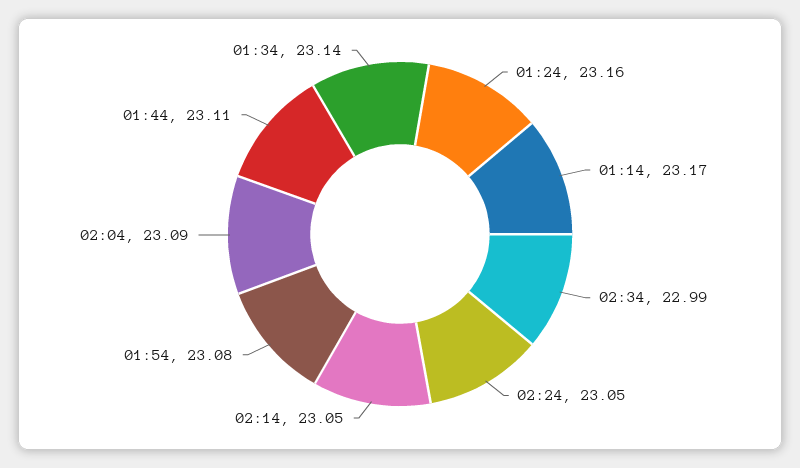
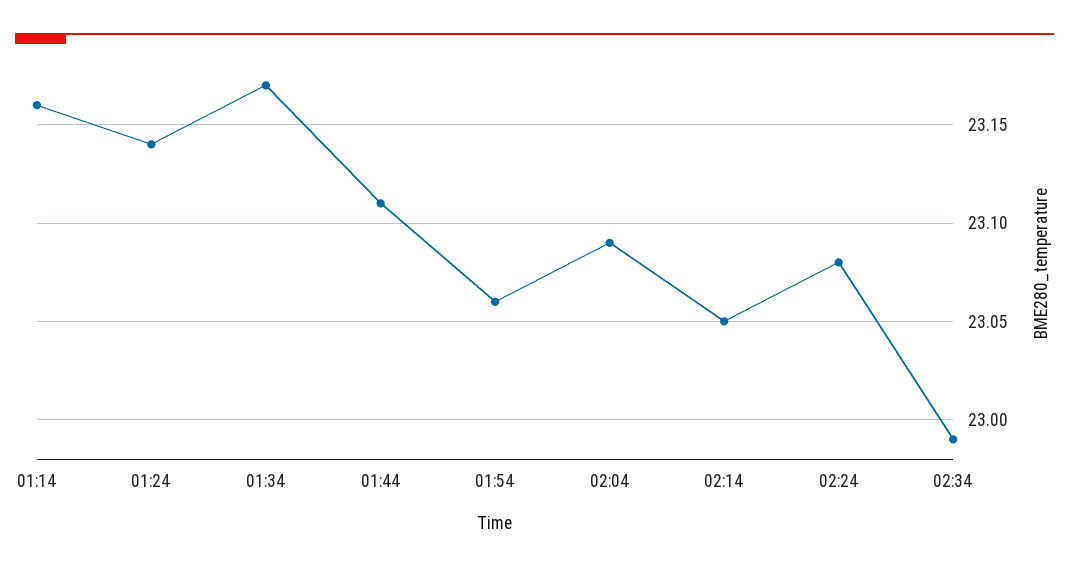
  {
-   "01:24": 23.16,
+   "01:24": 23.14,
-   "01:14": 23.17,
+   "01:14": 23.16,
    "02:34": 22.99,
-   "02:24": 23.05,
+   "02:24": 23.08,
    "02:14": 23.05,
-   "01:54": 23.08,
+   "01:54": 23.06,
    "02:04": 23.09,
    "01:44": 23.11,
-   "01:34": 23.14
+   "01:34": 23.17
  }

